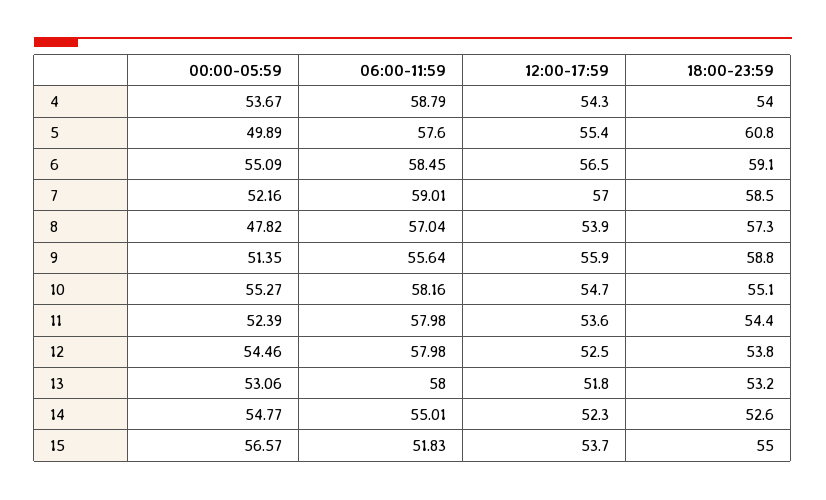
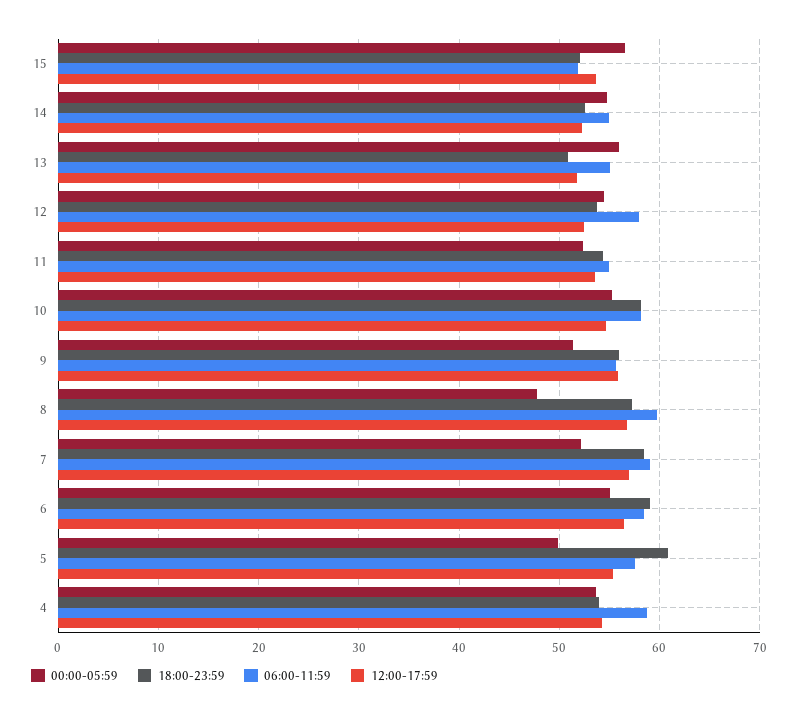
  {
    "00:00-05:59": {
      "4": 53.67,
      "5": 49.89,
      "6": 55.09,
      "7": 52.16,
      "8": 47.82,
      "9": 51.35,
      "10": 55.27,
      "11": 52.39,
      "12": 54.46,
-     "13": 53.06,
+     "13": 56,
      "14": 54.77,
      "15": 56.57
    },
    "06:00-11:59": {
      "4": 58.79,
      "5": 57.6,
      "6": 58.45,
      "7": 59.01,
-     "8": 57.04,
+     "8": 60,
      "9": 55.64,
      "10": 58.16,
-     "11": 57.98,
+     "11": 55,
      "12": 57.98,
-     "13": 58,
+     "13": 55,
      "14": 55.01,
      "15": 51.83
    },
    "12:00-17:59": {
      "4": 54.3,
      "5": 55.4,
      "6": 56.5,
      "7": 57,
-     "8": 53.9,
+     "8": 57,
      "9": 55.9,
      "10": 54.7,
      "11": 53.6,
      "12": 52.5,
      "13": 51.8,
      "14": 52.3,
      "15": 53.7
    },
    "18:00-23:59": {
      "4": 54,
      "5": 60.8,
      "6": 59.1,
      "7": 58.5,
      "8": 57.3,
-     "9": 58.8,
+     "9": 56,
-     "10": 55.1,
+     "10": 58,
      "11": 54.4,
      "12": 53.8,
-     "13": 53.2,
+     "13": 51,
      "14": 52.6,
-     "15": 55
+     "15": 52
    }
  }

